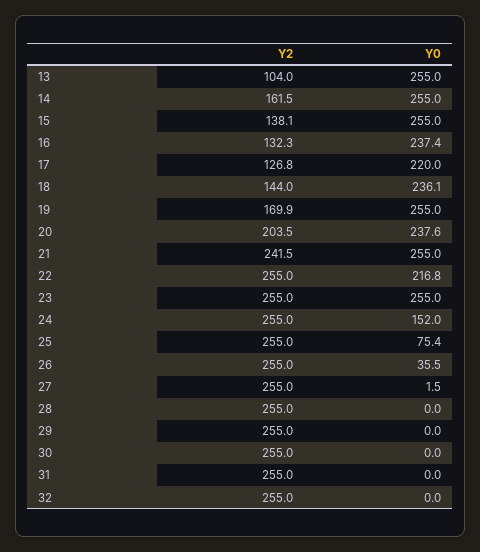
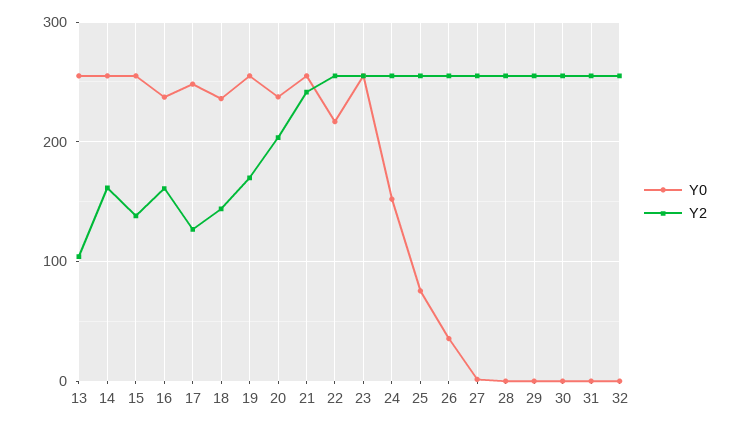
  {
    "Y2": {
      "13": 104,
      "14": 161.5,
      "15": 138.1,
-     "16": 132.3,
+     "16": 160,
      "17": 126.8,
      "18": 144,
      "19": 169.9,
      "20": 203.5,
      "21": 241.5,
      "22": 255,
      "23": 255,
      "24": 255,
      "25": 255,
      "26": 255,
      "27": 255,
      "28": 255,
      "29": 255,
      "30": 255,
      "31": 255,
      "32": 255
    },
    "Y0": {
      "13": 255,
      "14": 255,
      "15": 255,
      "16": 237.4,
-     "17": 220,
+     "17": 250,
      "18": 236.1,
      "19": 255,
      "20": 237.6,
      "21": 255,
      "22": 216.8,
      "23": 255,
      "24": 152,
      "25": 75.4,
      "26": 35.5,
      "27": 1.5,
      "28": 0,
      "29": 0,
      "30": 0,
      "31": 0,
      "32": 0
    }
  }

